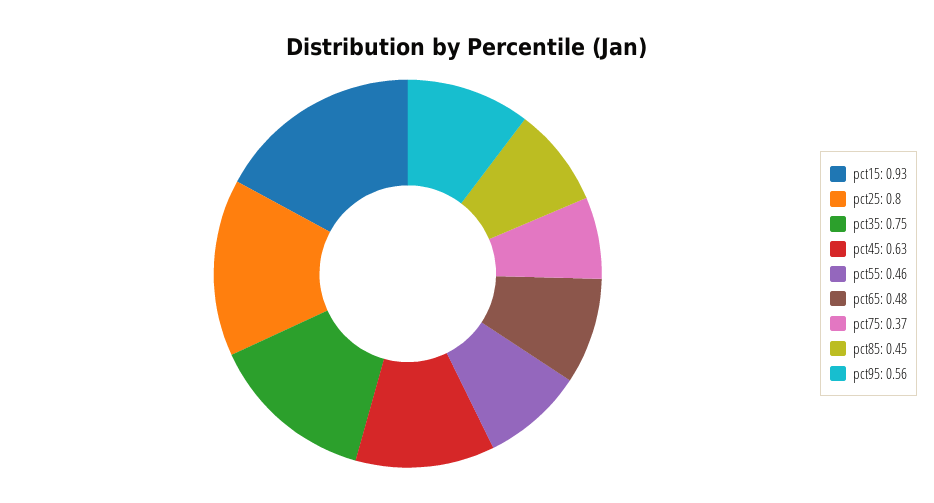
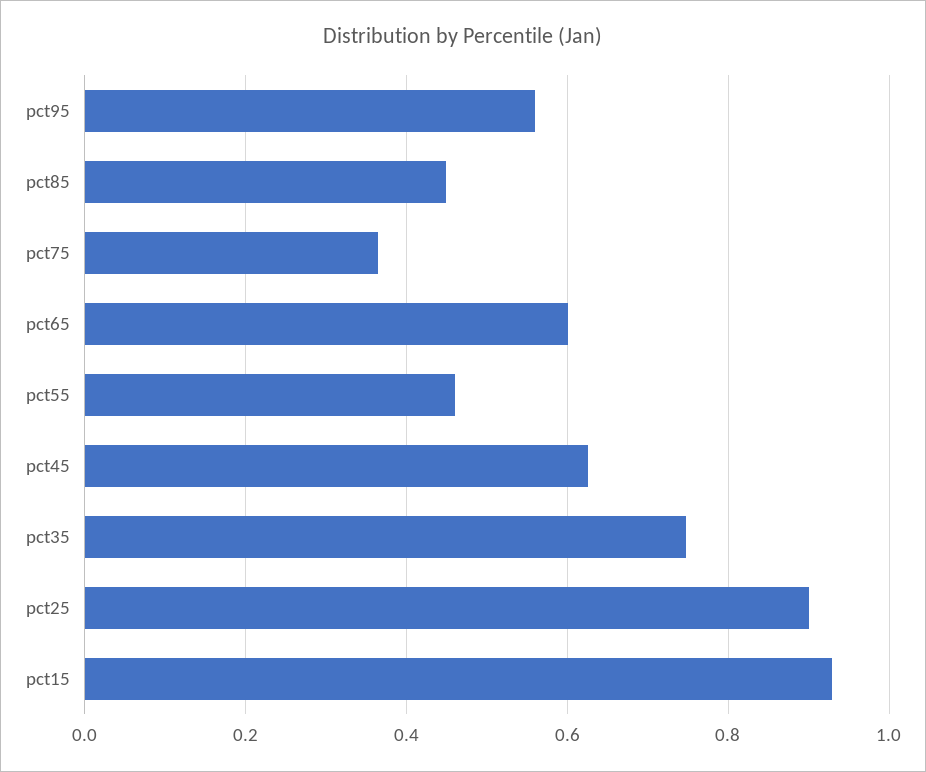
  {
    "pct15": 0.93,
-   "pct25": 0.8,
+   "pct25": 0.9,
    "pct35": 0.75,
    "pct45": 0.63,
    "pct55": 0.46,
-   "pct65": 0.48,
+   "pct65": 0.6,
    "pct75": 0.37,
    "pct85": 0.45,
    "pct95": 0.56
  }

